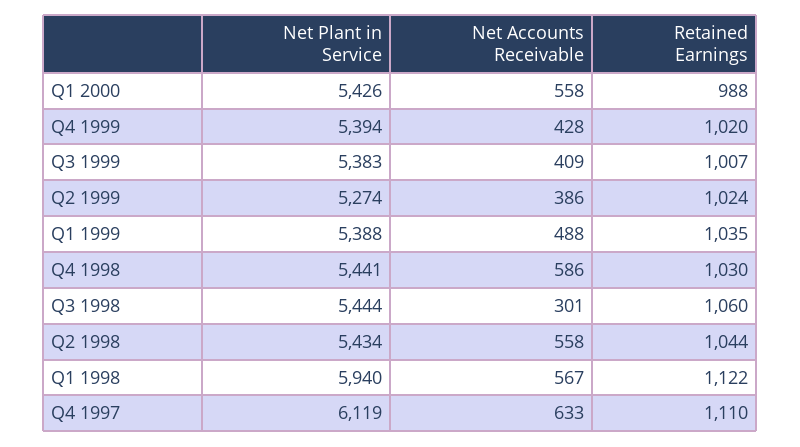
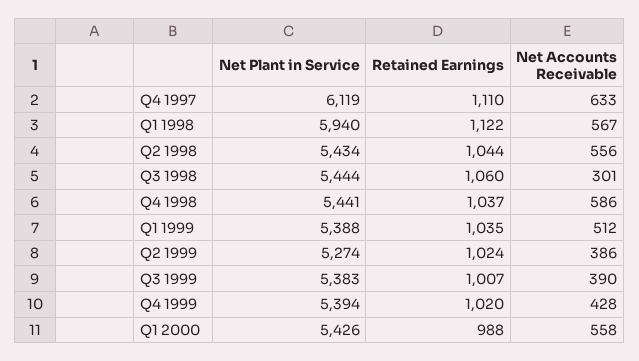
  {
    "Net Plant in Service": {
      "Q1 2000": 5426,
      "Q4 1999": 5394,
      "Q3 1999": 5383,
      "Q2 1999": 5274,
      "Q1 1999": 5388,
      "Q4 1998": 5441,
      "Q3 1998": 5444,
      "Q2 1998": 5434,
      "Q1 1998": 5940,
      "Q4 1997": 6119
    },
    "Net Accounts Receivable": {
      "Q1 2000": 558,
      "Q4 1999": 428,
-     "Q3 1999": 409,
+     "Q3 1999": 390,
      "Q2 1999": 386,
-     "Q1 1999": 488,
+     "Q1 1999": 512,
      "Q4 1998": 586,
      "Q3 1998": 301,
-     "Q2 1998": 558,
+     "Q2 1998": 556,
      "Q1 1998": 567,
      "Q4 1997": 633
    },
    "Retained Earnings": {
      "Q1 2000": 988,
      "Q4 1999": 1020,
      "Q3 1999": 1007,
      "Q2 1999": 1024,
      "Q1 1999": 1035,
-     "Q4 1998": 1030,
+     "Q4 1998": 1037,
      "Q3 1998": 1060,
      "Q2 1998": 1044,
      "Q1 1998": 1122,
      "Q4 1997": 1110
    }
  }

